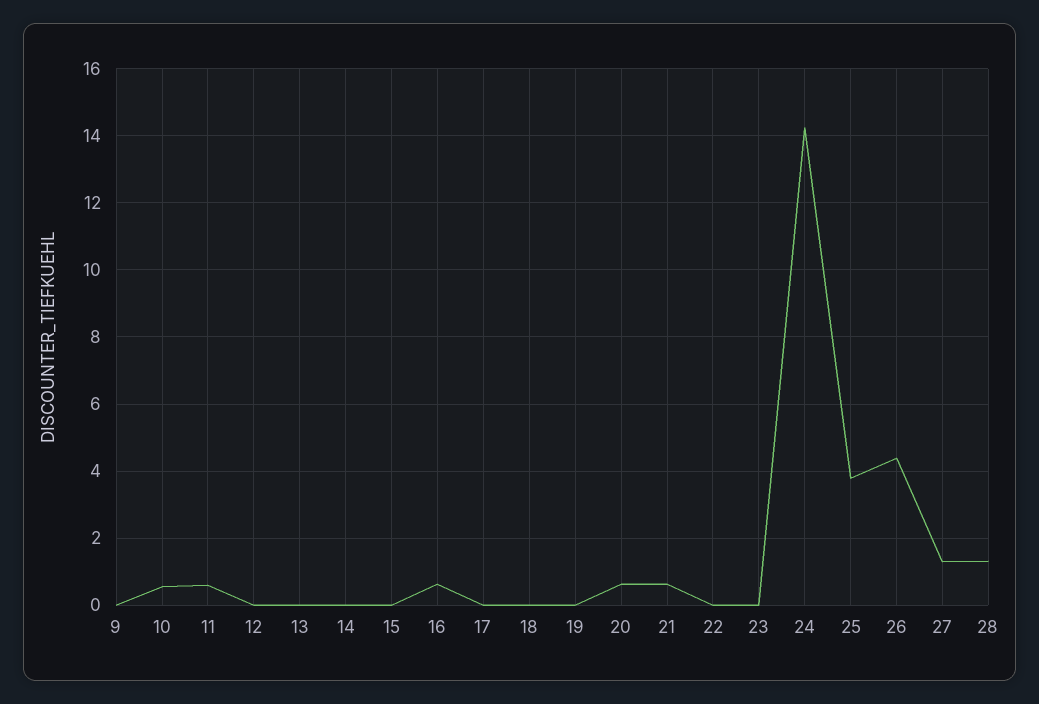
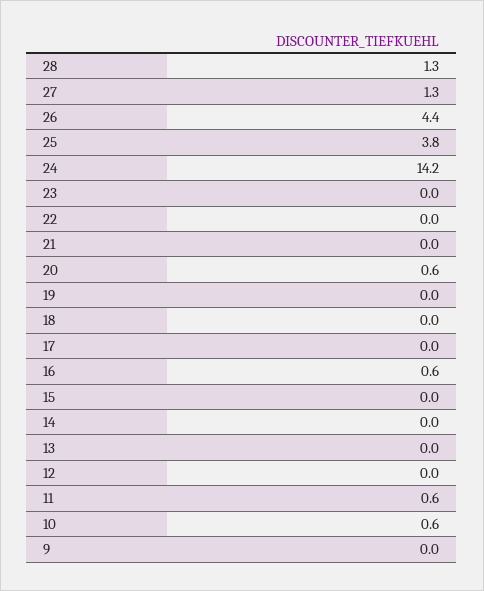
  {
    "9": 0,
    "10": 0.6,
    "11": 0.6,
    "12": 0,
    "13": 0,
    "14": 0,
    "15": 0,
    "16": 0.6,
    "17": 0,
    "18": 0,
    "19": 0,
    "20": 0.6,
-   "21": 0.6,
+   "21": 0,
    "22": 0,
    "23": 0,
    "24": 14.2,
    "25": 3.8,
    "26": 4.4,
    "27": 1.3,
    "28": 1.3
  }

